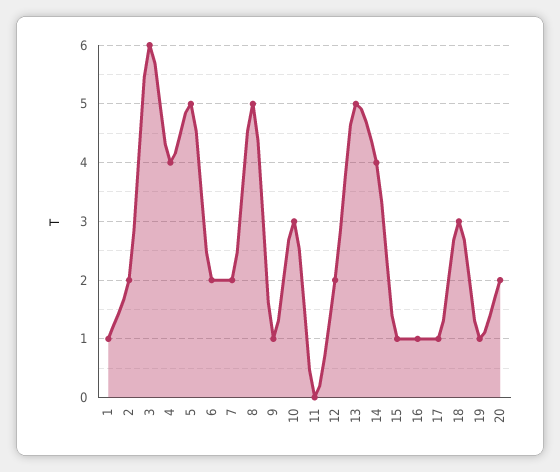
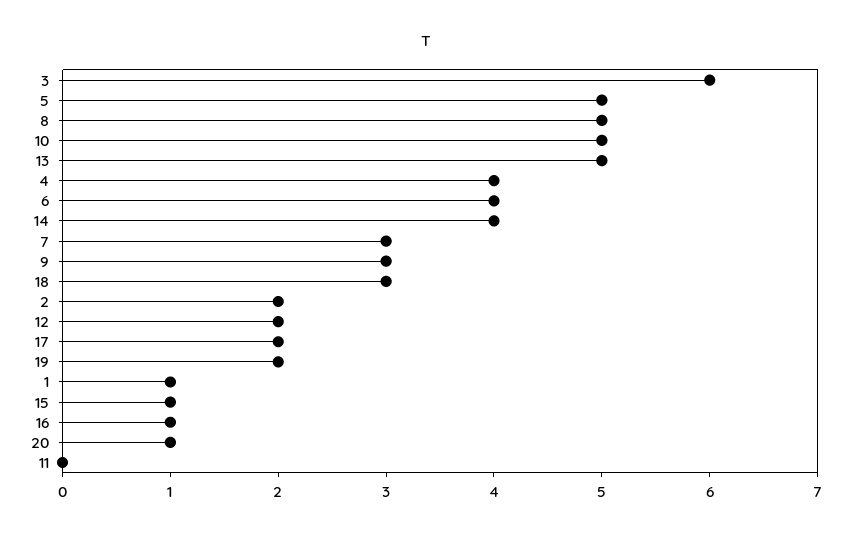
  {
    "1": 1,
    "2": 2,
    "3": 6,
    "4": 4,
    "5": 5,
-   "6": 2,
+   "6": 4,
-   "7": 2,
+   "7": 3,
    "8": 5,
-   "9": 1,
+   "9": 3,
-   "10": 3,
+   "10": 5,
    "11": 0,
    "12": 2,
    "13": 5,
    "14": 4,
    "15": 1,
    "16": 1,
-   "17": 1,
+   "17": 2,
    "18": 3,
-   "19": 1,
+   "19": 2,
-   "20": 2
+   "20": 1
  }

